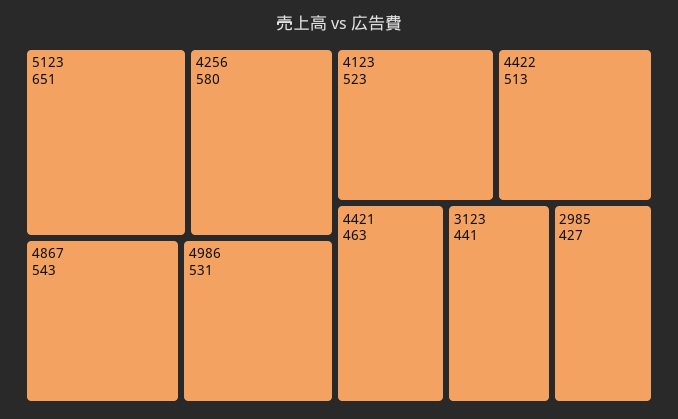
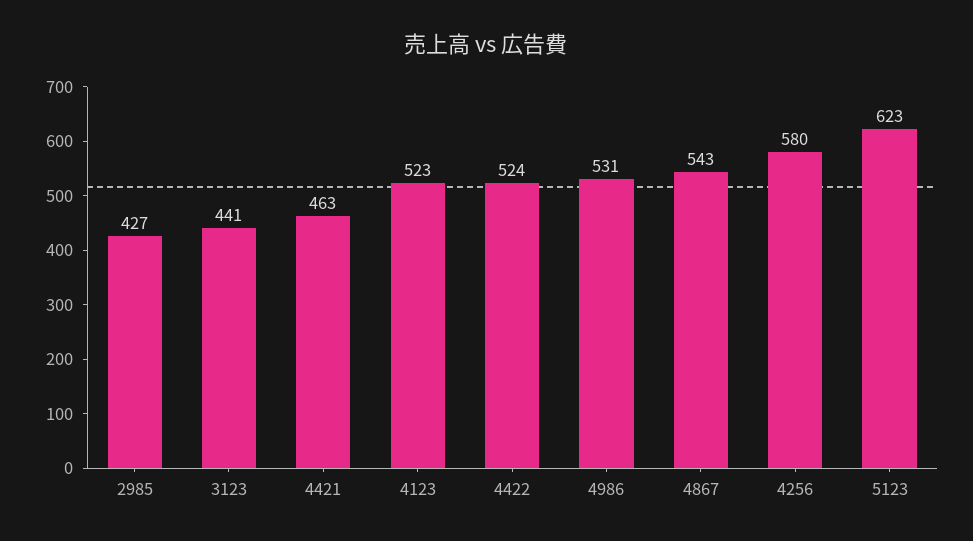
  {
-   "5123": 651,
+   "5123": 623,
    "4256": 580,
    "4867": 543,
    "4986": 531,
    "4123": 523,
-   "4422": 513,
+   "4422": 524,
    "4421": 463,
    "3123": 441,
    "2985": 427
  }

